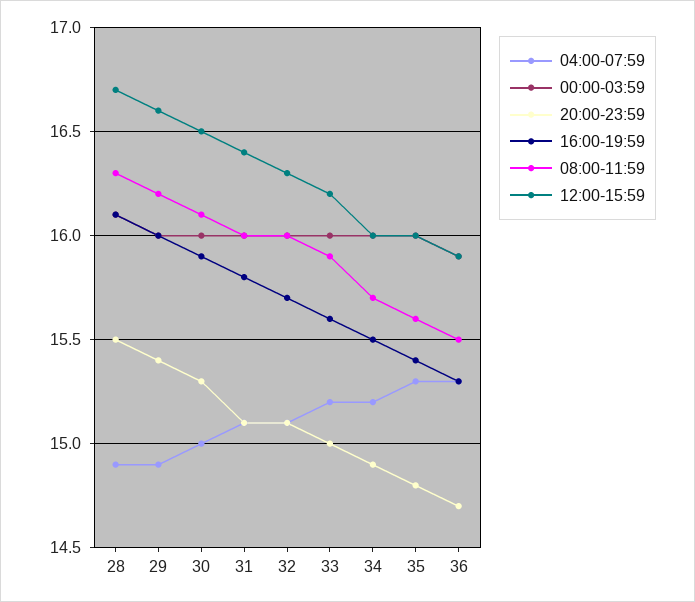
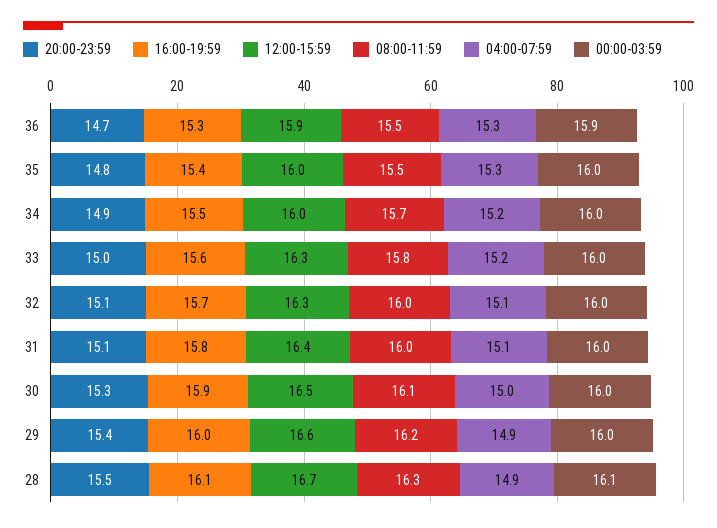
  {
    "04:00-07:59": {
      "28": 14.9,
      "29": 14.9,
      "30": 15,
      "31": 15.1,
      "32": 15.1,
      "33": 15.2,
      "34": 15.2,
      "35": 15.3,
      "36": 15.3
    },
    "00:00-03:59": {
      "28": 16.1,
      "29": 16,
      "30": 16,
      "31": 16,
      "32": 16,
      "33": 16,
      "34": 16,
      "35": 16,
      "36": 15.9
    },
    "20:00-23:59": {
      "28": 15.5,
      "29": 15.4,
      "30": 15.3,
      "31": 15.1,
      "32": 15.1,
      "33": 15,
      "34": 14.9,
      "35": 14.8,
      "36": 14.7
    },
    "16:00-19:59": {
      "28": 16.1,
      "29": 16,
      "30": 15.9,
      "31": 15.8,
      "32": 15.7,
      "33": 15.6,
      "34": 15.5,
      "35": 15.4,
      "36": 15.3
    },
    "08:00-11:59": {
      "28": 16.3,
      "29": 16.2,
      "30": 16.1,
      "31": 16,
      "32": 16,
-     "33": 15.9,
+     "33": 15.8,
      "34": 15.7,
-     "35": 15.6,
+     "35": 15.5,
      "36": 15.5
    },
    "12:00-15:59": {
      "28": 16.7,
      "29": 16.6,
      "30": 16.5,
      "31": 16.4,
      "32": 16.3,
-     "33": 16.2,
+     "33": 16.3,
      "34": 16,
      "35": 16,
      "36": 15.9
    }
  }

